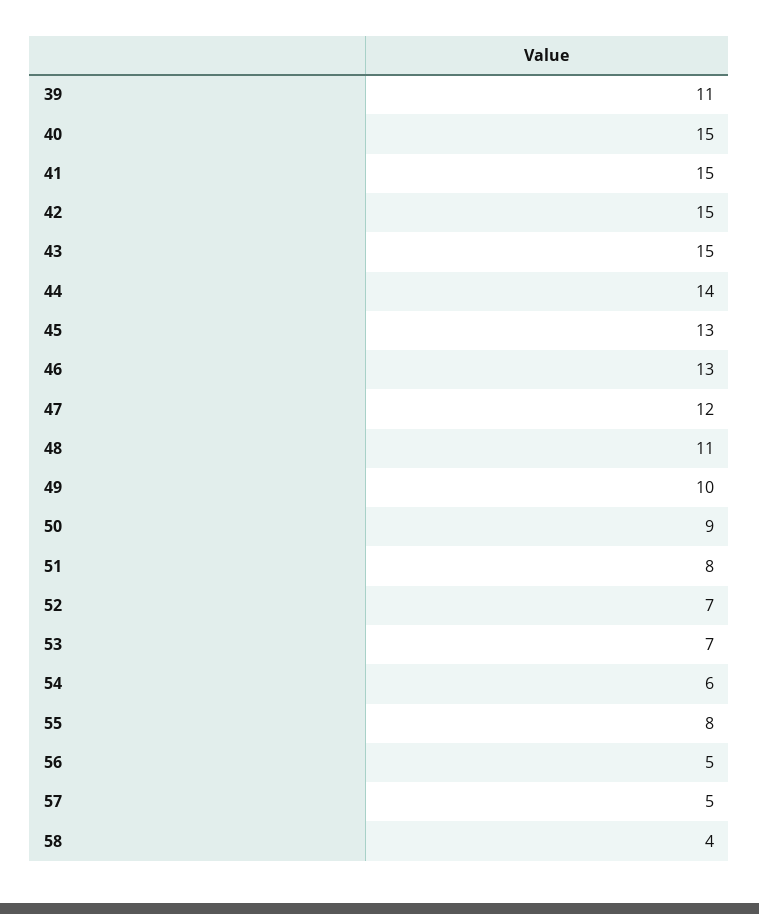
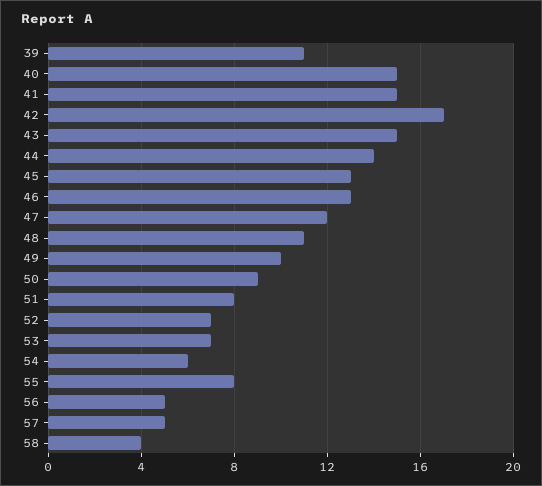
  {
    "39": 11,
    "40": 15,
    "41": 15,
-   "42": 15,
+   "42": 17,
    "43": 15,
    "44": 14,
    "45": 13,
    "46": 13,
    "47": 12,
    "48": 11,
    "49": 10,
    "50": 9,
    "51": 8,
    "52": 7,
    "53": 7,
    "54": 6,
    "55": 8,
    "56": 5,
    "57": 5,
    "58": 4
  }

